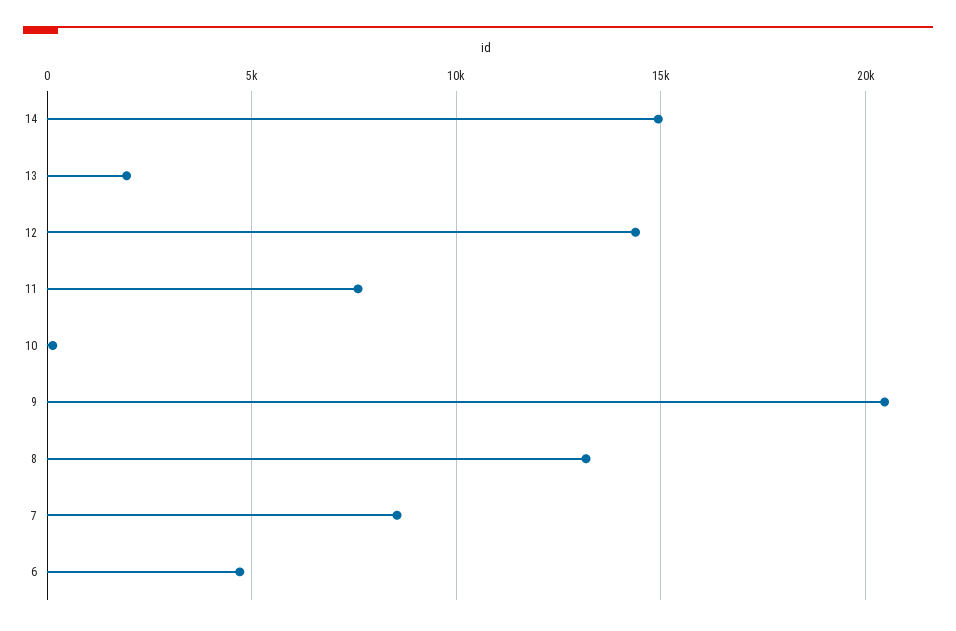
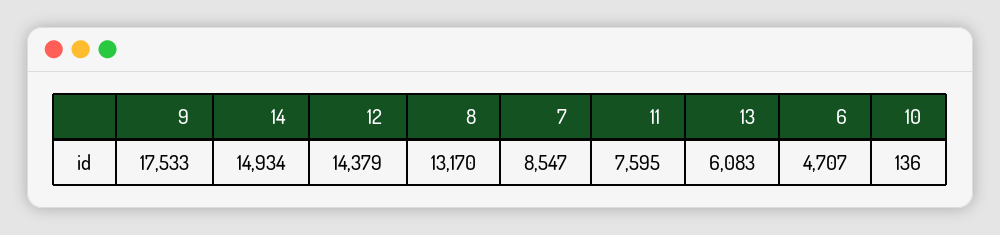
  {
    "14": 14934,
-   "13": 2000,
+   "13": 6083,
    "12": 14379,
    "11": 7595,
    "10": 136,
-   "9": 20500,
+   "9": 17533,
    "8": 13170,
    "7": 8547,
    "6": 4707
  }

